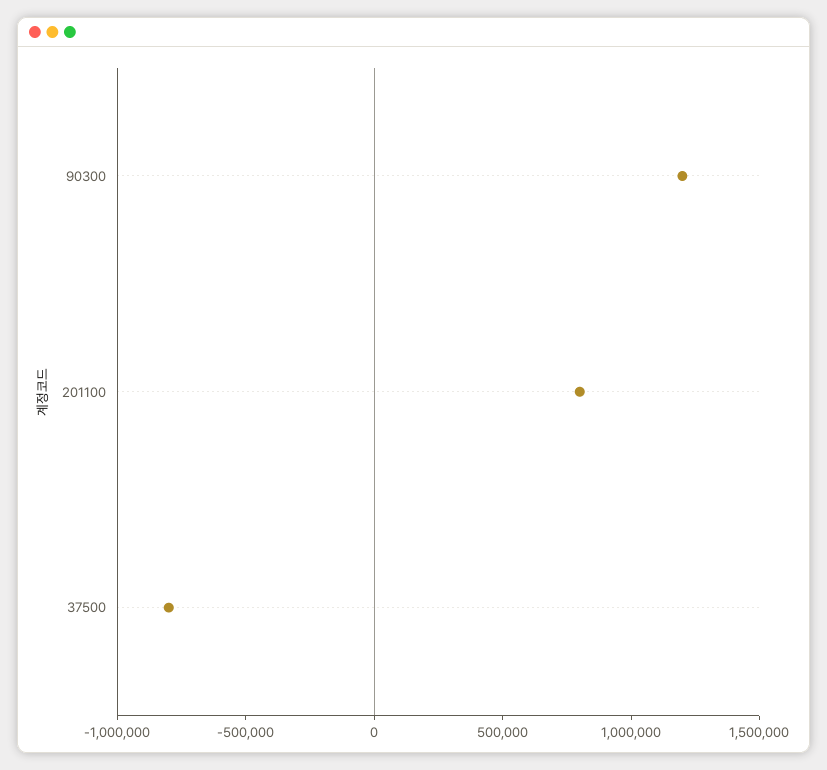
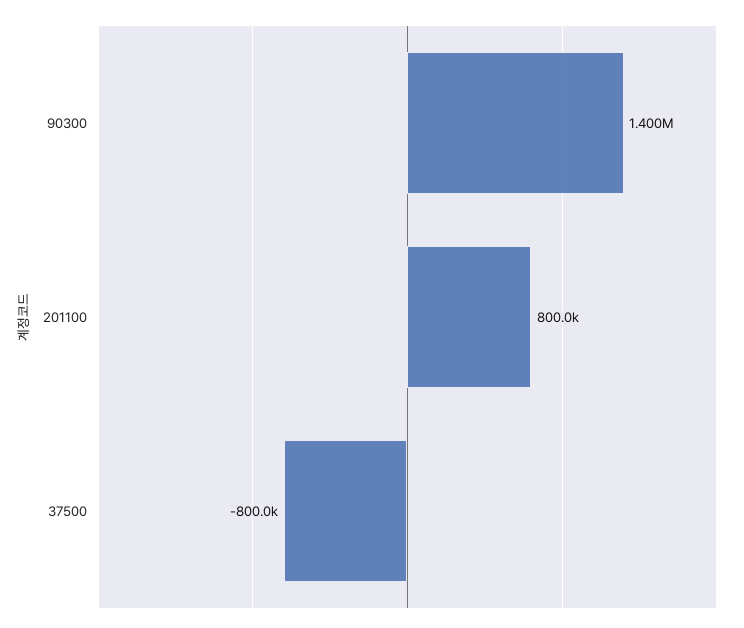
  {
-   "90300": 1200000,
+   "90300": 1400000,
    "201100": 800000,
    "37500": -800000
  }

